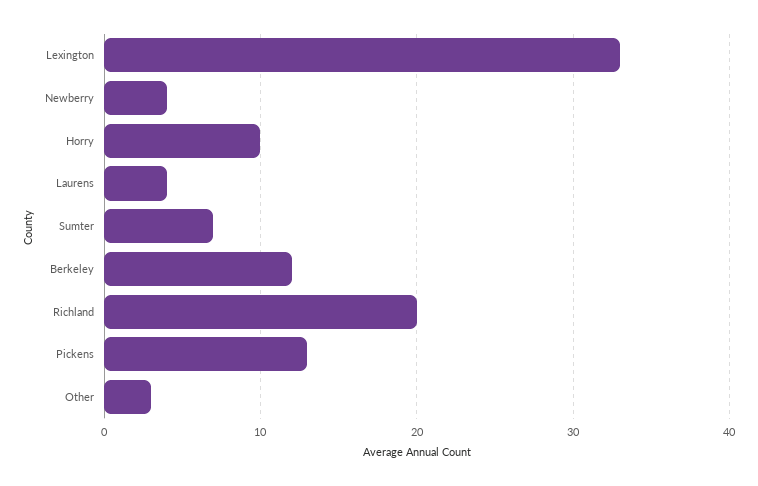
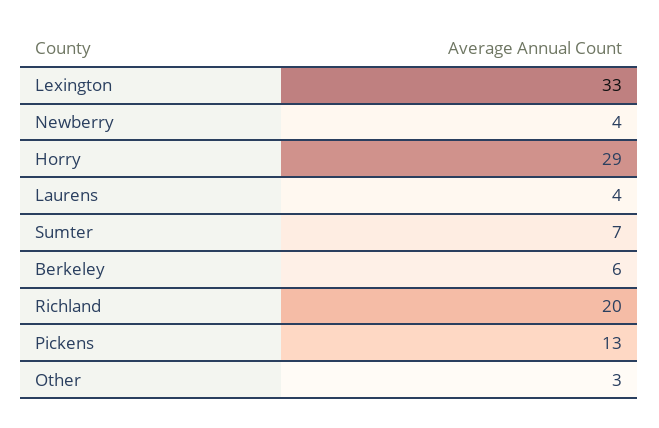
  {
    "Lexington": 33,
    "Newberry": 4,
-   "Horry": 10,
+   "Horry": 29,
    "Laurens": 4,
    "Sumter": 7,
-   "Berkeley": 12,
+   "Berkeley": 6,
    "Richland": 20,
    "Pickens": 13,
    "Other": 3
  }

